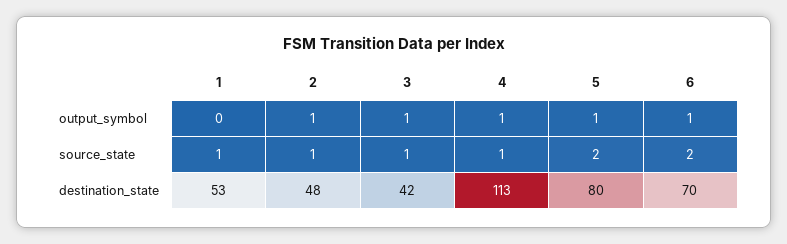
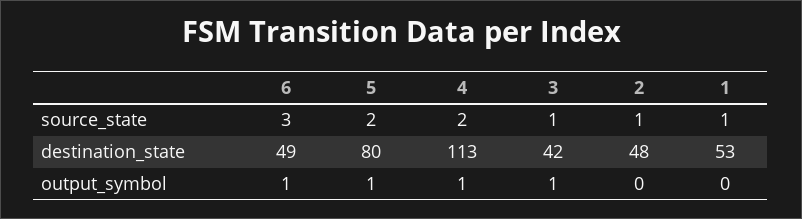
  {
    "1": {
      "output_symbol": 0,
      "source_state": 1,
      "destination_state": 53
    },
    "2": {
-     "output_symbol": 1,
+     "output_symbol": 0,
      "source_state": 1,
      "destination_state": 48
    },
    "3": {
      "output_symbol": 1,
      "source_state": 1,
      "destination_state": 42
    },
    "4": {
      "output_symbol": 1,
-     "source_state": 1,
+     "source_state": 2,
      "destination_state": 113
    },
    "5": {
      "output_symbol": 1,
      "source_state": 2,
      "destination_state": 80
    },
    "6": {
      "output_symbol": 1,
-     "source_state": 2,
+     "source_state": 3,
-     "destination_state": 70
+     "destination_state": 49
    }
  }

